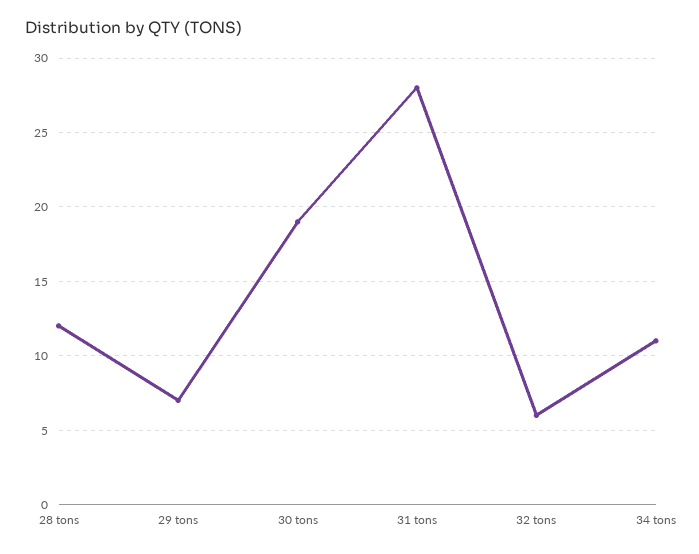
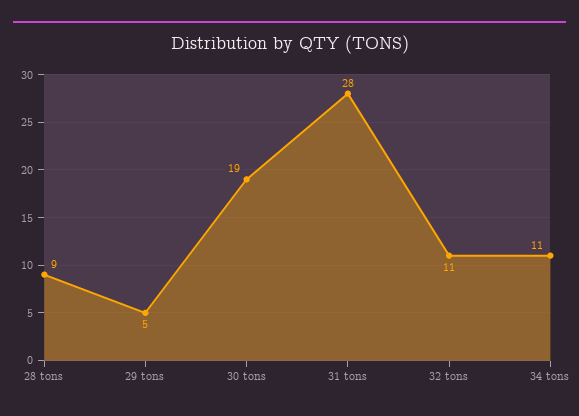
  {
-   "28 tons": 12,
+   "28 tons": 9,
-   "29 tons": 7,
+   "29 tons": 5,
    "30 tons": 19,
    "31 tons": 28,
-   "32 tons": 6,
+   "32 tons": 11,
    "34 tons": 11
  }

